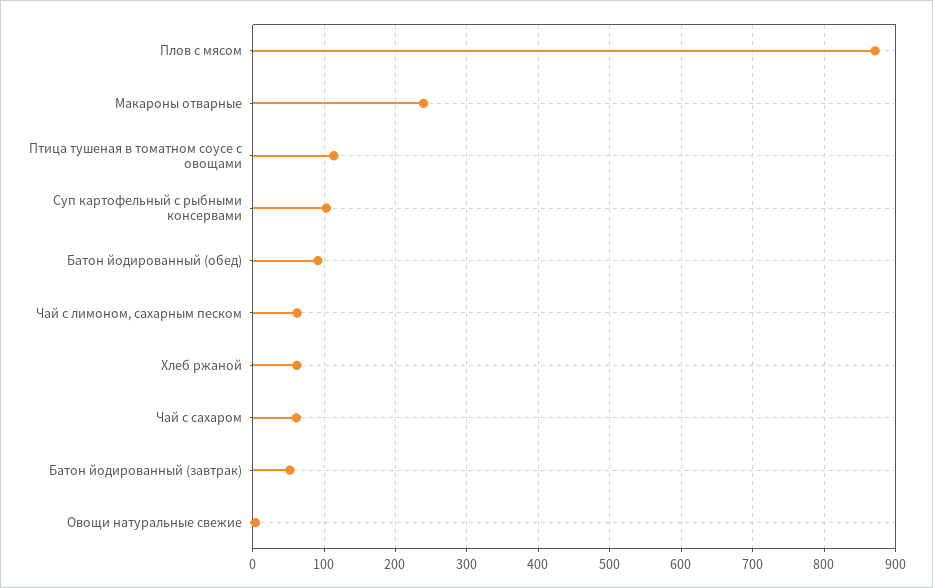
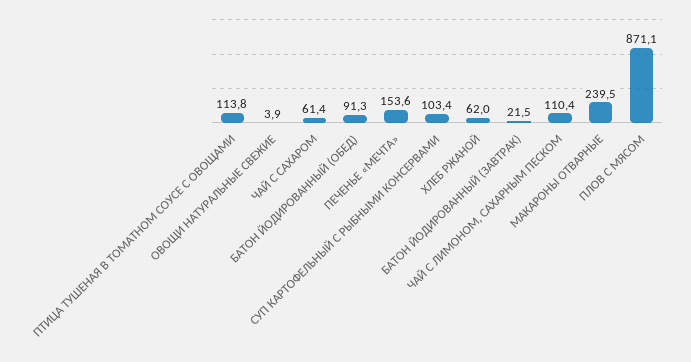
  {
    "Плов с мясом": 871.1,
    "Макароны отварные": 239.5,
    "Птица тушеная в томатном соусе с овощами": 113.8,
    "Суп картофельный с рыбными консервами": 103.4,
    "Батон йодированный (обед)": 91.3,
-   "Чай с лимоном, сахарным песком": 60,
+   "Чай с лимоном, сахарным песком": 110.4,
    "Хлеб ржаной": 62,
    "Чай с сахаром": 61.4,
-   "Батон йодированный (завтрак)": 50,
+   "Батон йодированный (завтрак)": 21.5,
-   "Овощи натуральные свежие": 3.9
+   "Овощи натуральные свежие": 3.9,
+   "ПЕЧЕНЬЕ «МЕЧТА»": 153.6
  }

